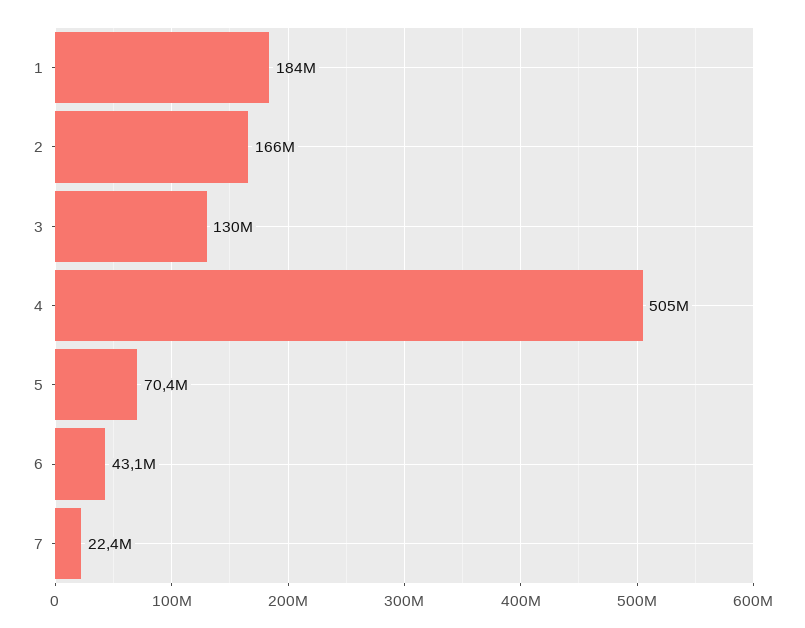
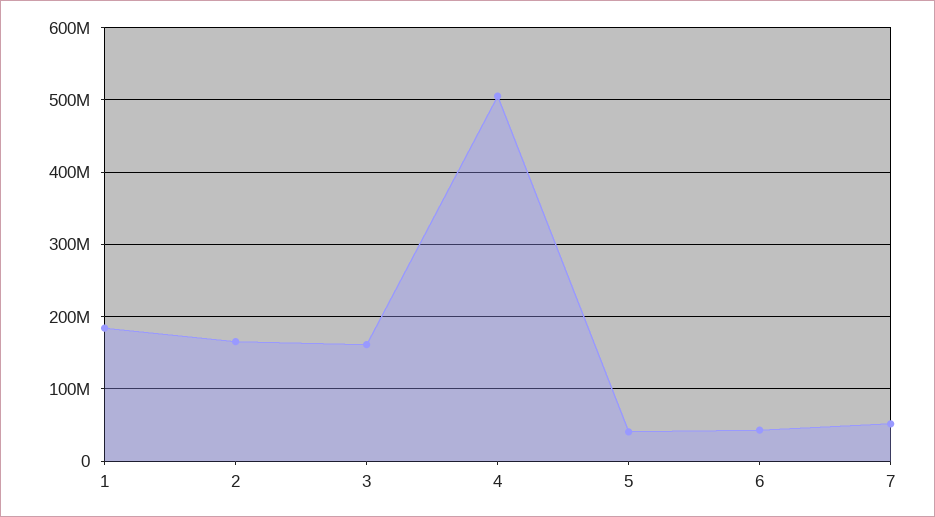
  {
    "1": 184000000,
    "2": 166000000,
-   "3": 130000000,
+   "3": 160000000,
    "4": 505000000,
-   "5": 70400000,
+   "5": 40000000,
    "6": 43100000,
-   "7": 22400000
+   "7": 50000000
  }

